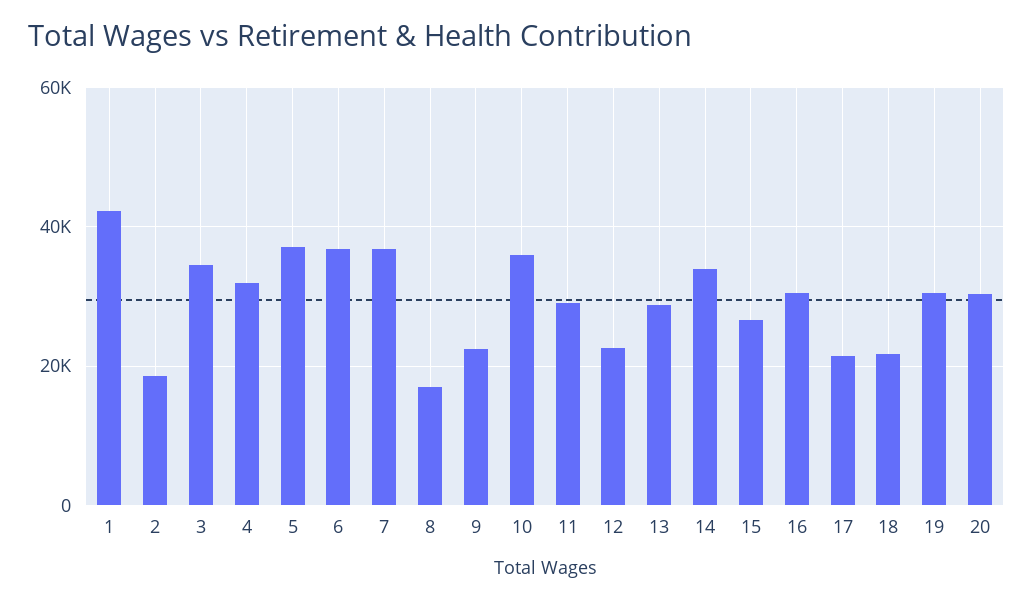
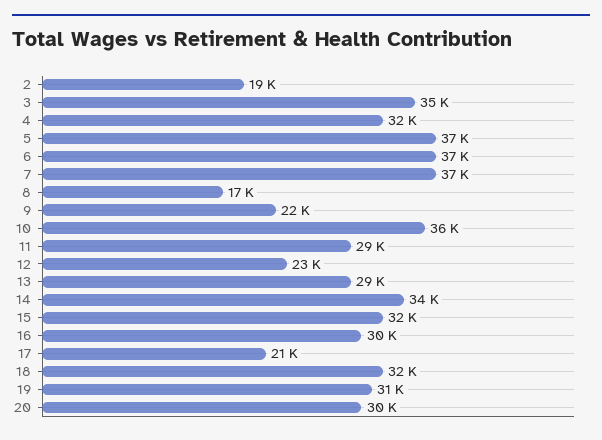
  {
-   "1": 42000,
    "2": 19000,
    "3": 35000,
    "4": 32000,
    "5": 37000,
    "6": 37000,
    "7": 37000,
    "8": 17000,
    "9": 22000,
    "10": 36000,
    "11": 29000,
    "12": 23000,
    "13": 29000,
    "14": 34000,
-   "15": 26000,
+   "15": 32000,
    "16": 30000,
    "17": 21000,
-   "18": 22000,
+   "18": 32000,
    "19": 31000,
    "20": 30000
  }

